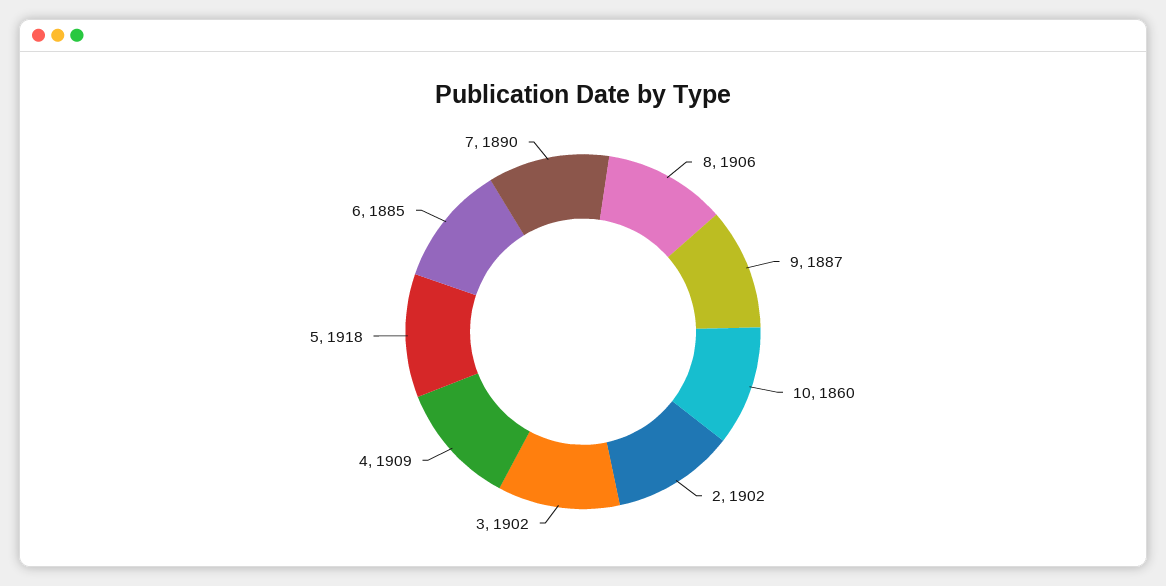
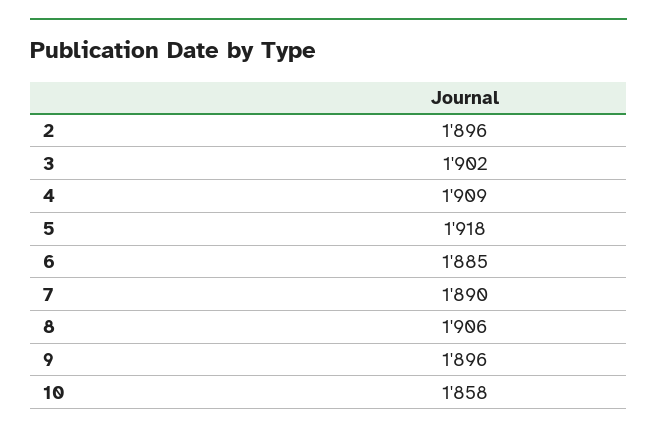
  {
    "8": 1906,
-   "9": 1887,
+   "9": 1896,
-   "10": 1860,
+   "10": 1858,
-   "2": 1902,
+   "2": 1896,
    "3": 1902,
    "4": 1909,
    "5": 1918,
    "6": 1885,
    "7": 1890
  }

